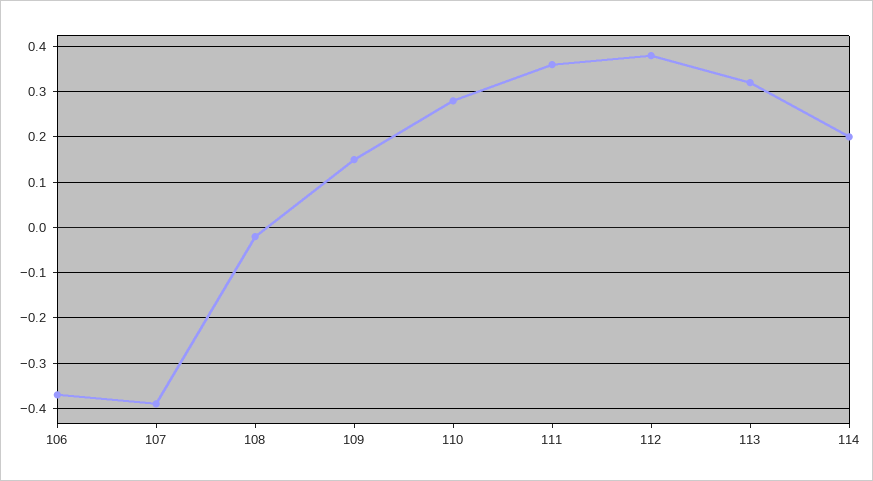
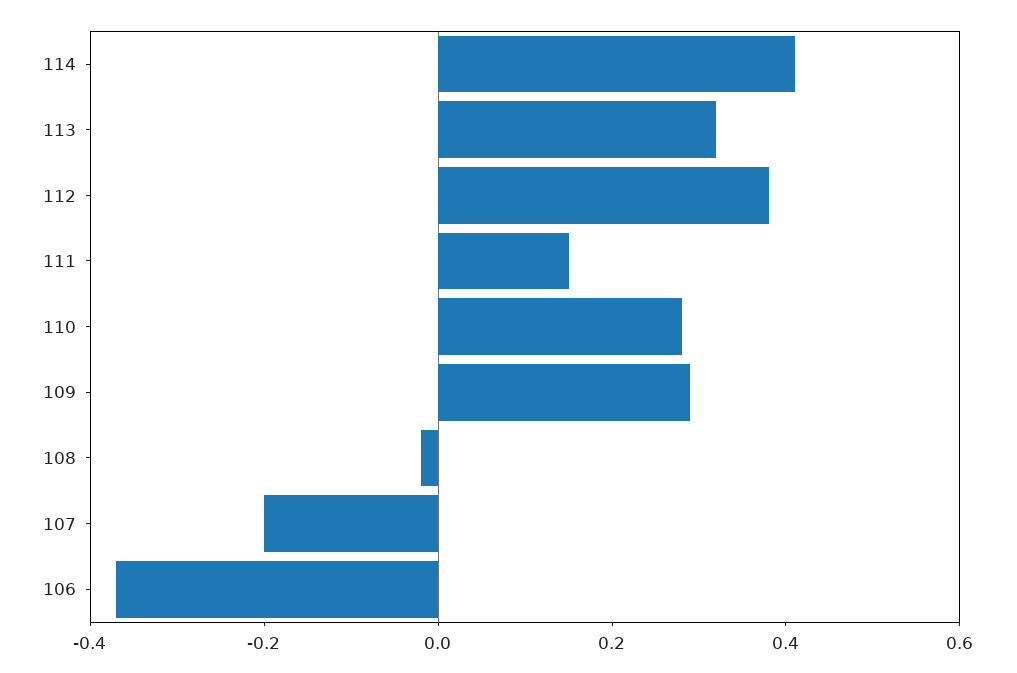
  {
    "106": -0.35,
-   "107": -0.4,
+   "107": -0.2,
    "108": 0,
-   "109": 0.15,
+   "109": 0.3,
    "110": 0.3,
-   "111": 0.35,
+   "111": 0.15,
    "112": 0.4,
    "113": 0.3,
-   "114": 0.2
+   "114": 0.4
  }

